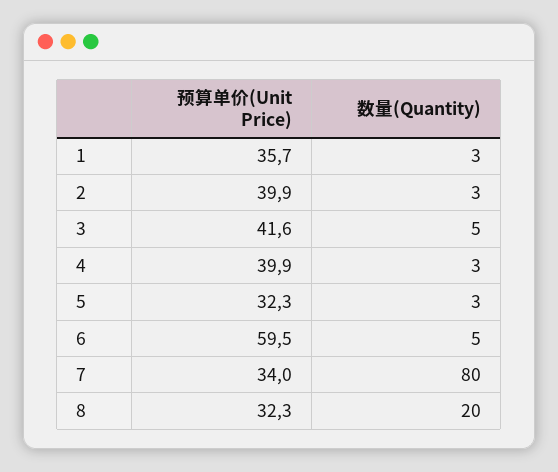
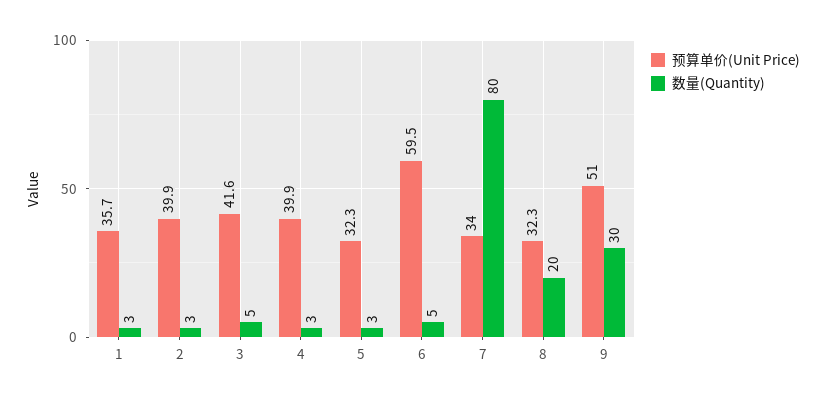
  {
    "预算单价(Unit Price)": {
      "1": 35.7,
      "2": 39.9,
      "3": 41.6,
      "4": 39.9,
      "5": 32.3,
      "6": 59.5,
      "7": 34,
-     "8": 32.3
+     "8": 32.3,
+     "9": 51
    },
    "数量(Quantity)": {
      "1": 3,
      "2": 3,
      "3": 5,
      "4": 3,
      "5": 3,
      "6": 5,
      "7": 80,
-     "8": 20
+     "8": 20,
+     "9": 30
    }
  }

